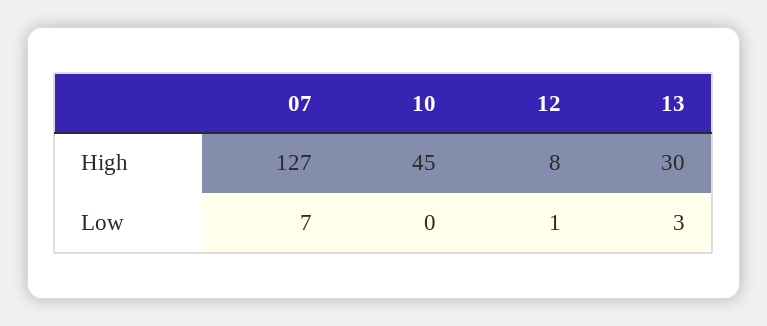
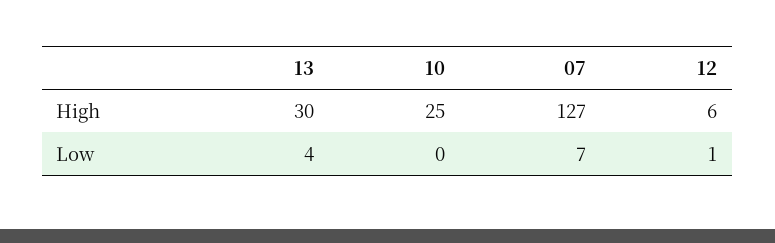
  {
    "07": {
      "High": 127,
      "Low": 7
    },
    "10": {
-     "High": 45,
+     "High": 25,
      "Low": 0
    },
    "12": {
-     "High": 8,
+     "High": 6,
      "Low": 1
    },
    "13": {
      "High": 30,
-     "Low": 3
+     "Low": 4
    }
  }

